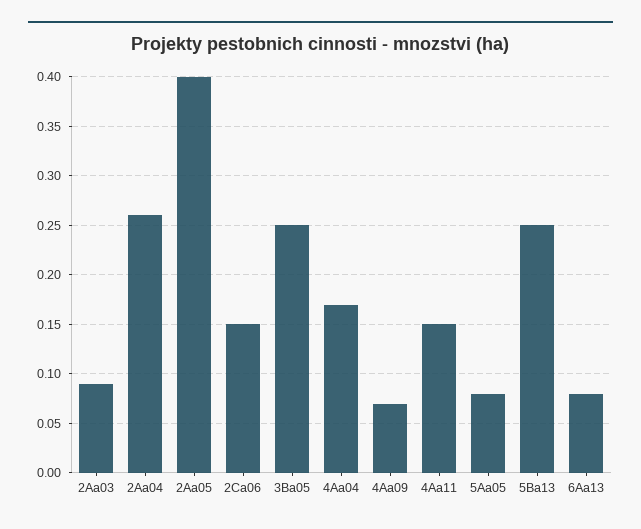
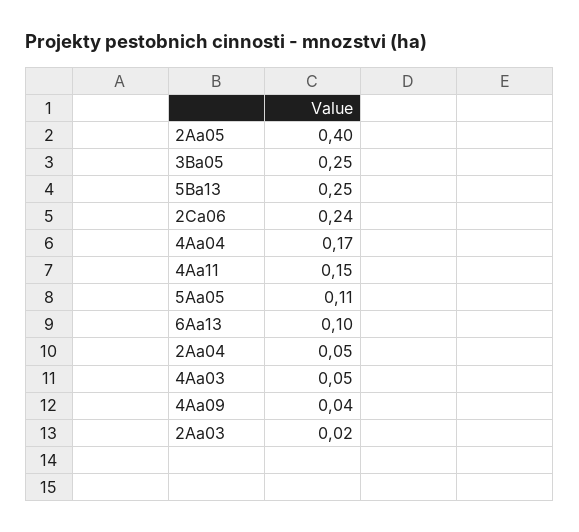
  {
-   "2Aa03": 0.09,
+   "2Aa03": 0.02,
-   "2Aa04": 0.26,
+   "2Aa04": 0.05,
    "2Aa05": 0.4,
-   "2Ca06": 0.15,
+   "2Ca06": 0.24,
    "3Ba05": 0.25,
    "4Aa04": 0.17,
-   "4Aa09": 0.07,
+   "4Aa09": 0.04,
    "4Aa11": 0.15,
-   "5Aa05": 0.08,
+   "5Aa05": 0.11,
    "5Ba13": 0.25,
-   "6Aa13": 0.08
+   "6Aa13": 0.1,
+   "4Aa03": 0.05
  }

